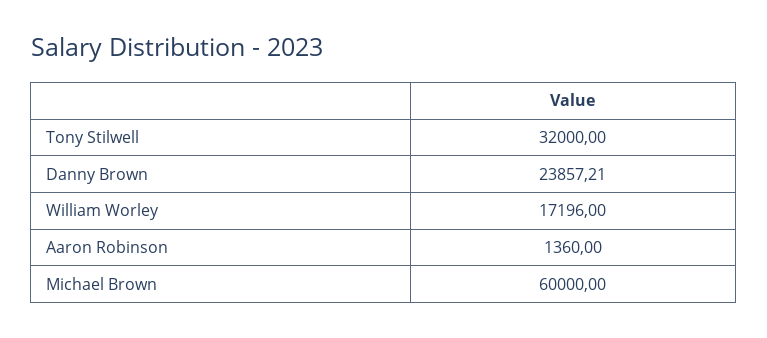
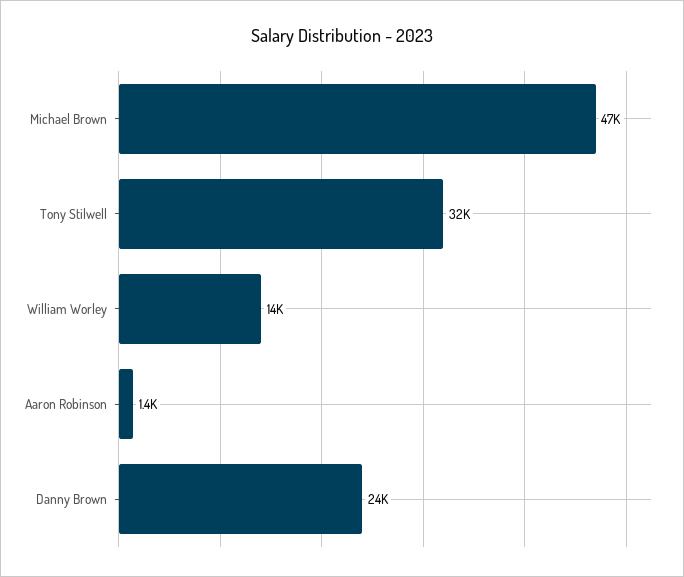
  {
    "Tony Stilwell": 32000,
    "Danny Brown": 23857.21,
-   "William Worley": 17196,
+   "William Worley": 14000,
    "Aaron Robinson": 1360,
-   "Michael Brown": 60000
+   "Michael Brown": 47000
  }

